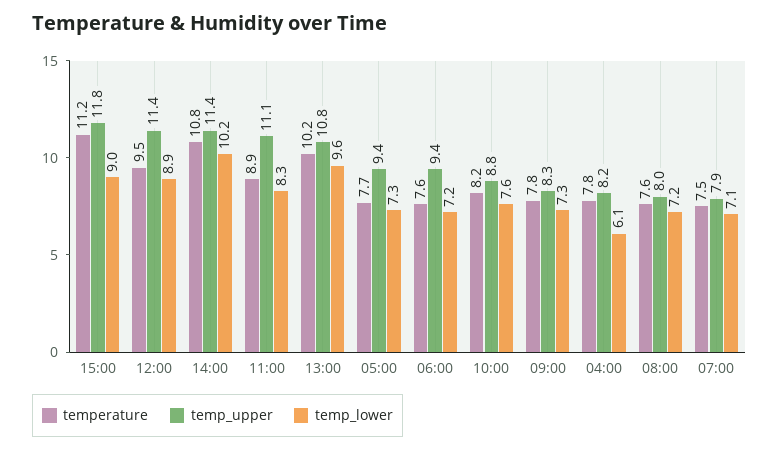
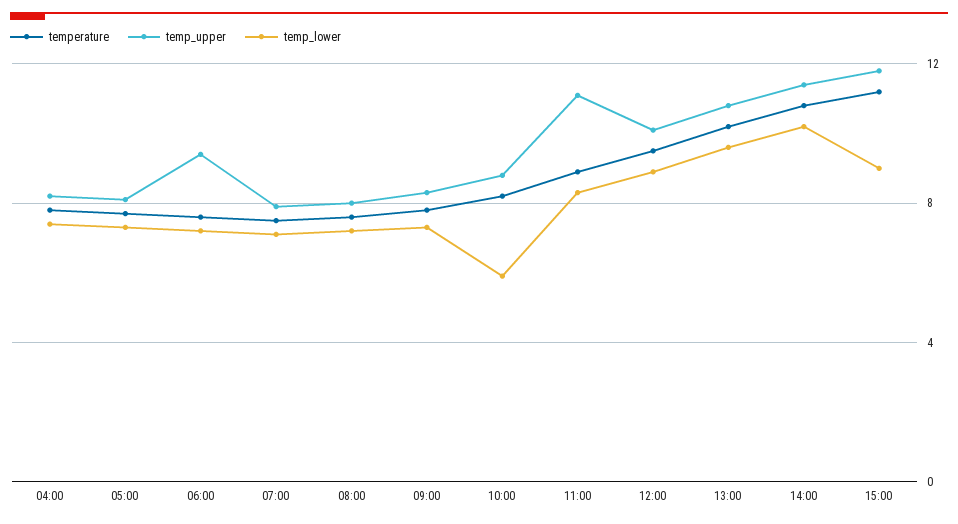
  {
    "temperature": {
      "15:00": 11.2,
      "12:00": 9.5,
      "14:00": 10.8,
      "11:00": 8.9,
      "13:00": 10.2,
      "05:00": 7.7,
      "06:00": 7.6,
      "10:00": 8.2,
      "09:00": 7.8,
      "04:00": 7.8,
      "08:00": 7.6,
      "07:00": 7.5
    },
    "temp_upper": {
      "15:00": 11.8,
-     "12:00": 11.4,
+     "12:00": 10,
      "14:00": 11.4,
      "11:00": 11.1,
      "13:00": 10.8,
-     "05:00": 9.4,
+     "05:00": 8,
      "06:00": 9.4,
      "10:00": 8.8,
      "09:00": 8.3,
      "04:00": 8.2,
      "08:00": 8,
      "07:00": 7.9
    },
    "temp_lower": {
      "15:00": 9,
      "12:00": 8.9,
      "14:00": 10.2,
      "11:00": 8.3,
      "13:00": 9.6,
      "05:00": 7.3,
      "06:00": 7.2,
-     "10:00": 7.6,
+     "10:00": 6,
      "09:00": 7.3,
-     "04:00": 6.1,
+     "04:00": 7.5,
      "08:00": 7.2,
      "07:00": 7.1
    }
  }

